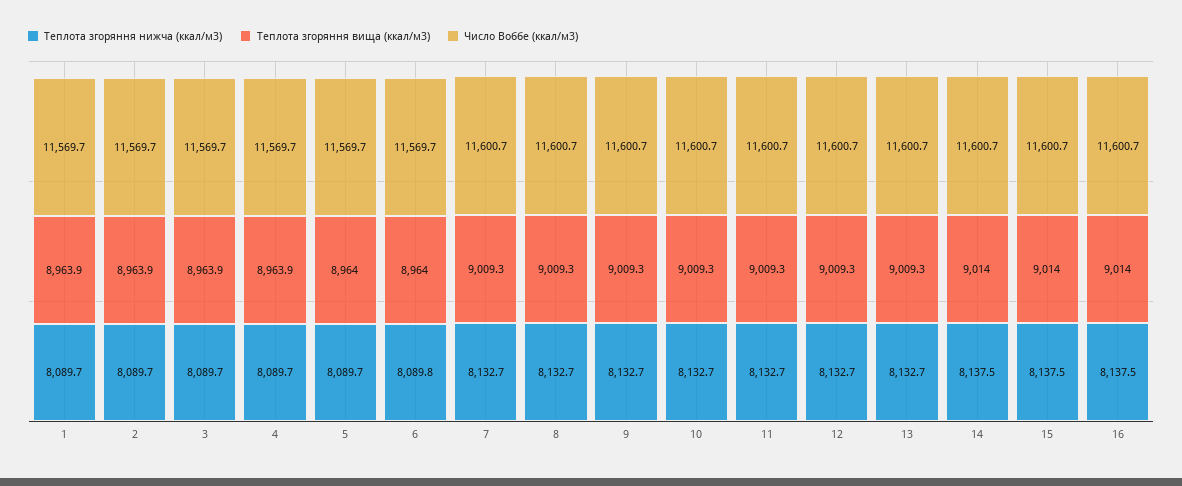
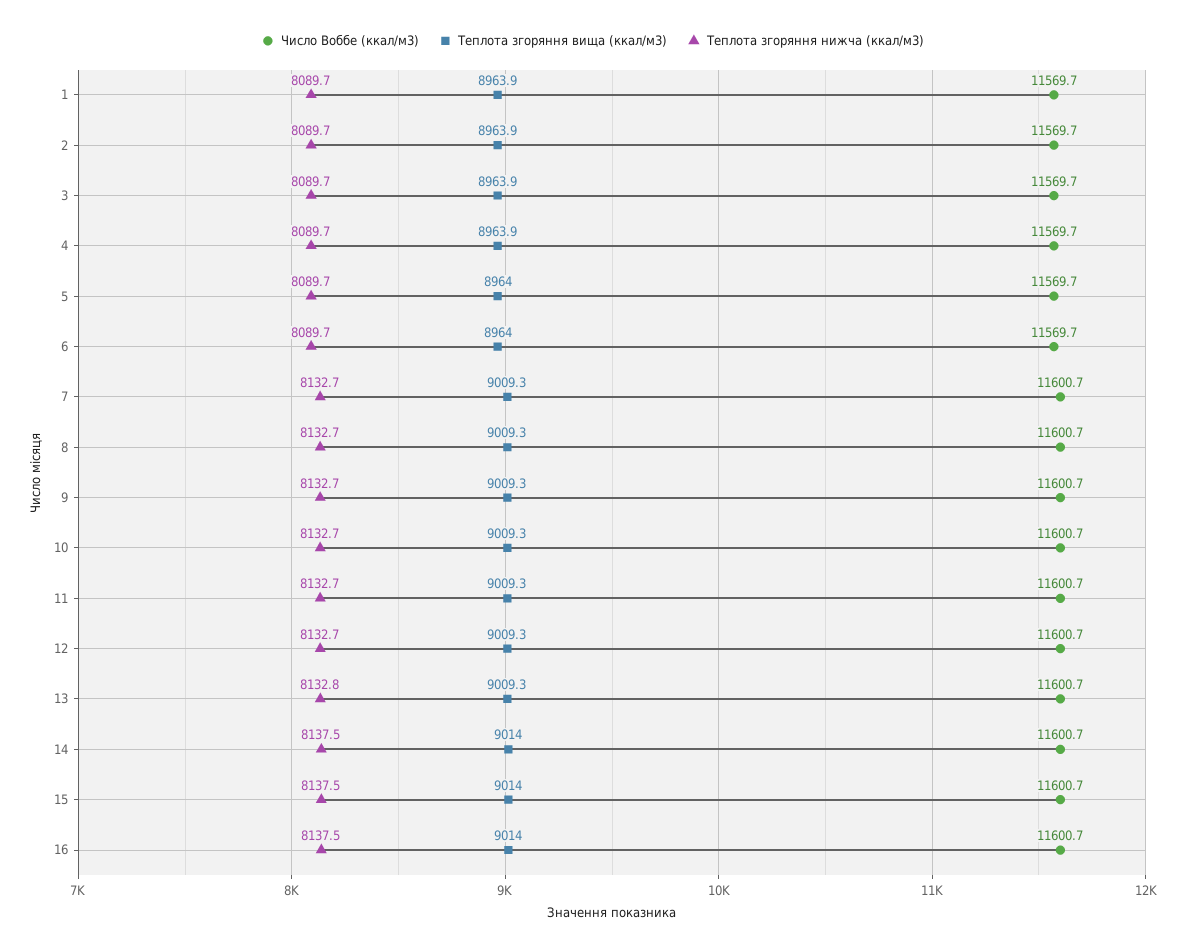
  {
    "Теплота згоряння нижча (ккал/м3)": {
      "1": 8089.7,
      "2": 8089.7,
      "3": 8089.7,
      "4": 8089.7,
      "5": 8089.7,
-     "6": 8089.8,
+     "6": 8089.7,
      "7": 8132.7,
      "8": 8132.7,
      "9": 8132.7,
      "10": 8132.7,
      "11": 8132.7,
      "12": 8132.7,
-     "13": 8132.7,
+     "13": 8132.8,
      "14": 8137.5,
      "15": 8137.5,
      "16": 8137.5
    },
    "Теплота згоряння вища (ккал/м3)": {
      "1": 8963.9,
      "2": 8963.9,
      "3": 8963.9,
      "4": 8963.9,
      "5": 8964,
      "6": 8964,
      "7": 9009.3,
      "8": 9009.3,
      "9": 9009.3,
      "10": 9009.3,
      "11": 9009.3,
      "12": 9009.3,
      "13": 9009.3,
      "14": 9014,
      "15": 9014,
      "16": 9014
    },
    "Число Воббе (ккал/м3)": {
      "1": 11569.7,
      "2": 11569.7,
      "3": 11569.7,
      "4": 11569.7,
      "5": 11569.7,
      "6": 11569.7,
      "7": 11600.7,
      "8": 11600.7,
      "9": 11600.7,
      "10": 11600.7,
      "11": 11600.7,
      "12": 11600.7,
      "13": 11600.7,
      "14": 11600.7,
      "15": 11600.7,
      "16": 11600.7
    }
  }

